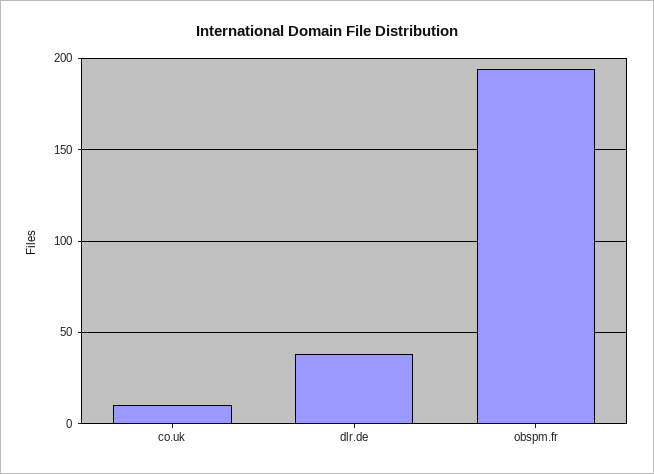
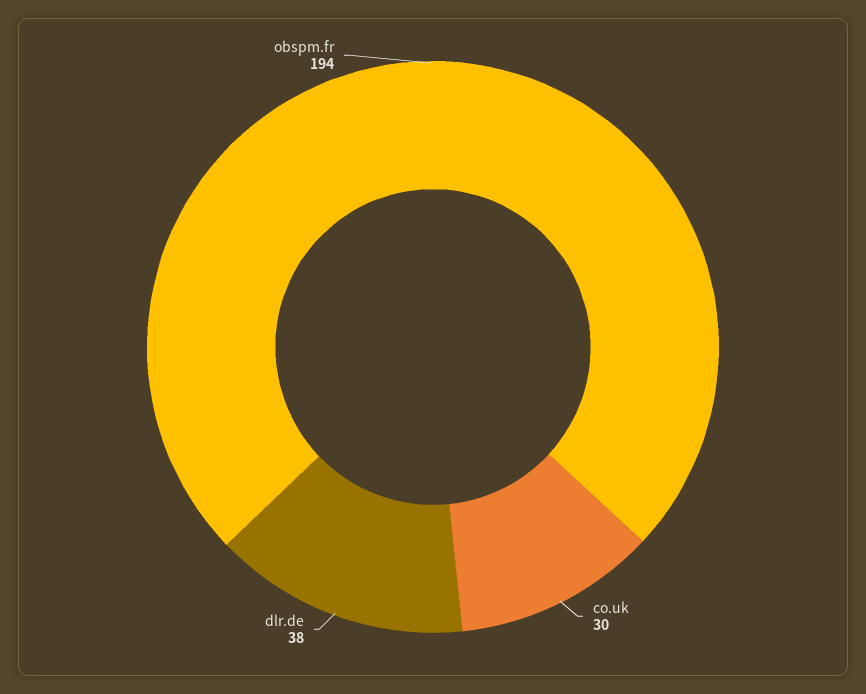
  {
-   "co.uk": 10,
+   "co.uk": 30,
    "dlr.de": 38,
    "obspm.fr": 194
  }

